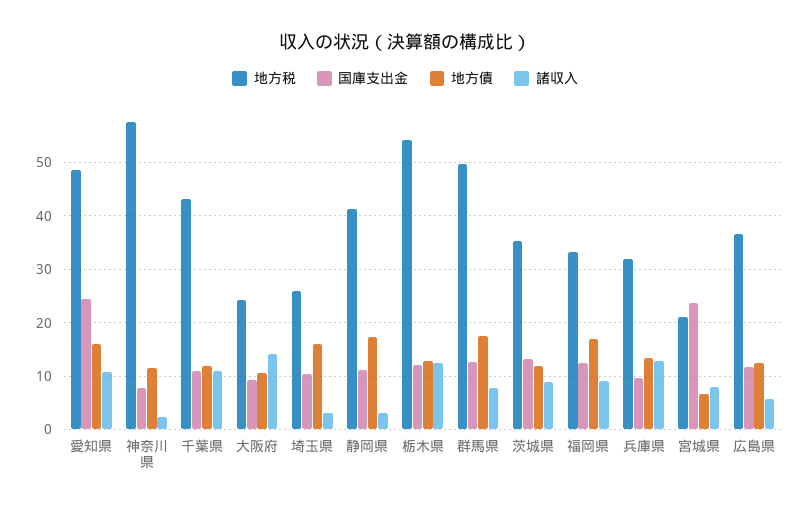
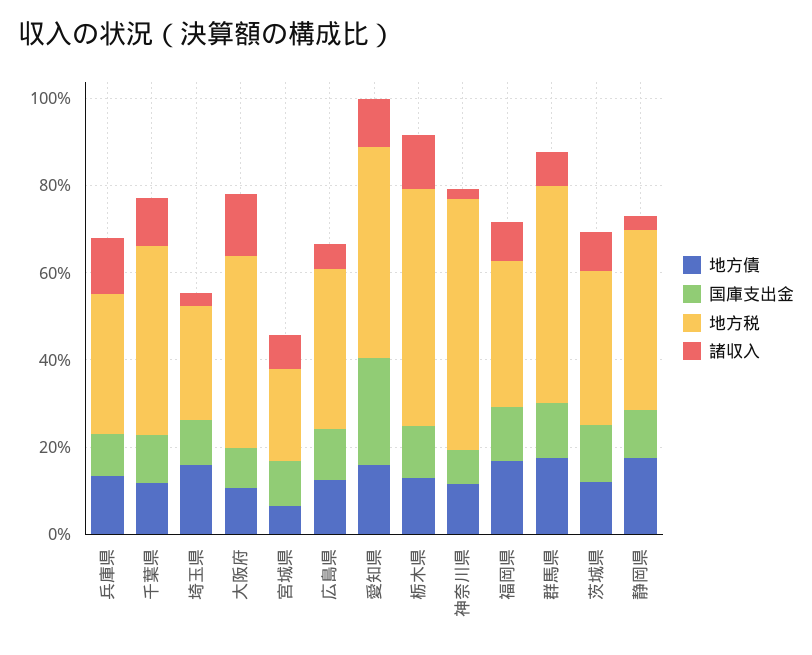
  {
    "地方税": {
      "愛知県": 48,
      "神奈川県": 58,
      "千葉県": 44,
-     "大阪府": 24,
+     "大阪府": 45,
      "埼玉県": 26,
      "静岡県": 42,
      "栃木県": 54,
      "群馬県": 50,
      "茨城県": 36,
      "福岡県": 34,
      "兵庫県": 32,
      "宮城県": 22,
      "広島県": 36
    },
    "国庫支出金": {
      "愛知県": 24,
      "神奈川県": 8,
      "千葉県": 12,
      "大阪府": 10,
      "埼玉県": 10,
      "静岡県": 12,
      "栃木県": 12,
      "群馬県": 12,
      "茨城県": 14,
      "福岡県": 12,
      "兵庫県": 10,
-     "宮城県": 24,
+     "宮城県": 10,
      "広島県": 12
    },
    "地方債": {
      "愛知県": 16,
      "神奈川県": 12,
      "千葉県": 12,
      "大阪府": 10,
      "埼玉県": 16,
      "静岡県": 18,
      "栃木県": 12,
      "群馬県": 18,
      "茨城県": 12,
      "福岡県": 16,
      "兵庫県": 14,
      "宮城県": 6,
      "広島県": 12
    },
    "諸収入": {
      "愛知県": 10,
      "神奈川県": 2,
      "千葉県": 12,
      "大阪府": 14,
      "埼玉県": 4,
      "静岡県": 4,
      "栃木県": 12,
      "群馬県": 8,
      "茨城県": 8,
      "福岡県": 10,
      "兵庫県": 12,
      "宮城県": 8,
      "広島県": 6
    }
  }

